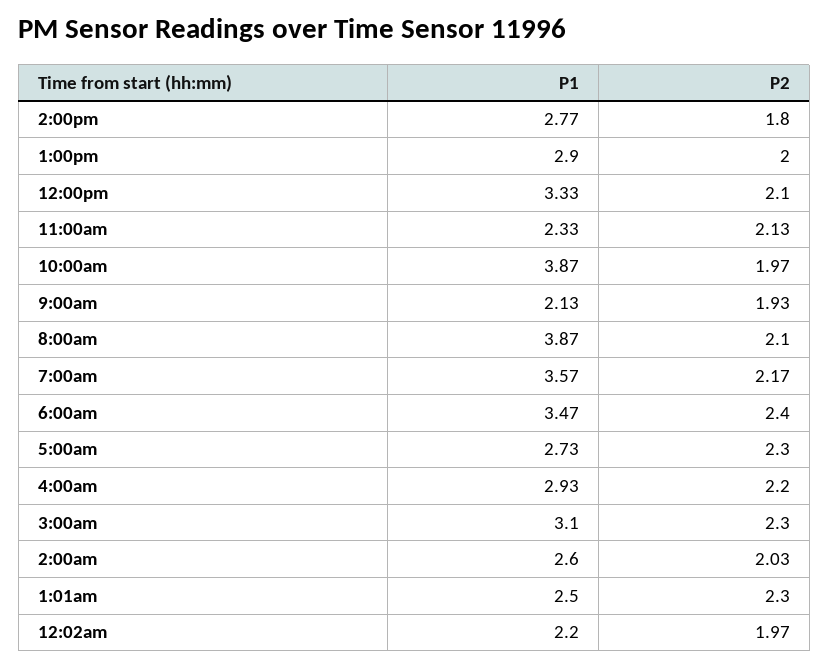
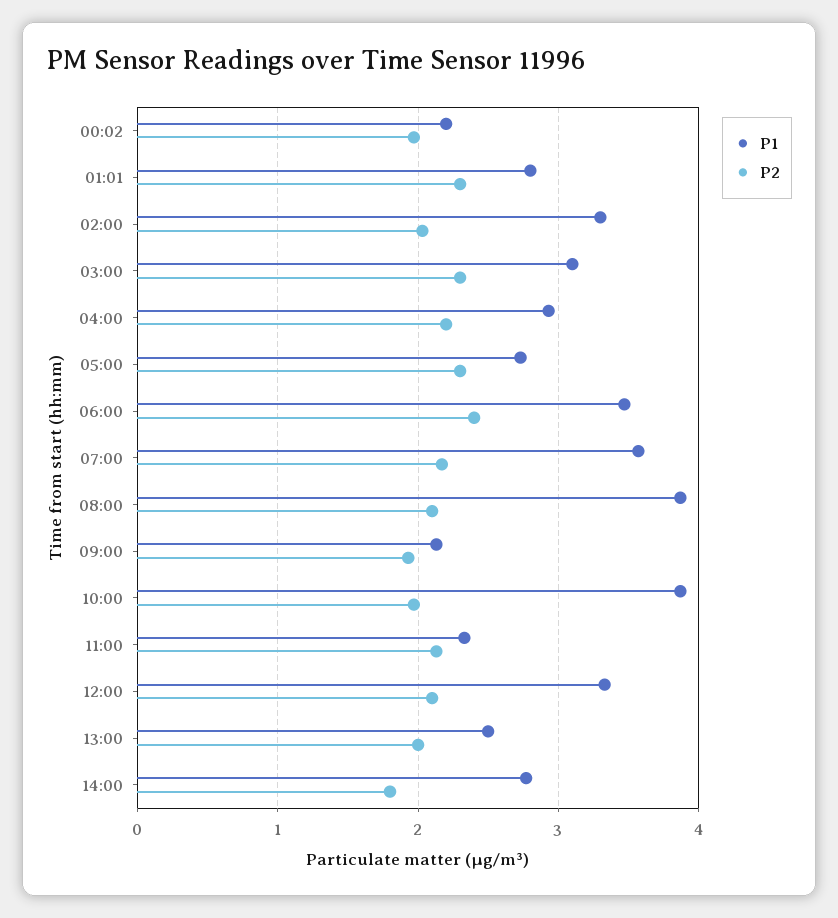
  {
    "P1": {
      "2:00pm": 2.77,
-     "1:00pm": 2.9,
+     "1:00pm": 2.5,
      "12:00pm": 3.33,
      "11:00am": 2.33,
      "10:00am": 3.87,
      "9:00am": 2.13,
      "8:00am": 3.87,
      "7:00am": 3.57,
      "6:00am": 3.47,
      "5:00am": 2.73,
      "4:00am": 2.93,
      "3:00am": 3.1,
-     "2:00am": 2.6,
+     "2:00am": 3.3,
-     "1:01am": 2.5,
+     "1:01am": 2.8,
      "12:02am": 2.2
    },
    "P2": {
      "2:00pm": 1.8,
      "1:00pm": 2,
      "12:00pm": 2.1,
      "11:00am": 2.13,
      "10:00am": 1.97,
      "9:00am": 1.93,
      "8:00am": 2.1,
      "7:00am": 2.17,
      "6:00am": 2.4,
      "5:00am": 2.3,
      "4:00am": 2.2,
      "3:00am": 2.3,
      "2:00am": 2.03,
      "1:01am": 2.3,
      "12:02am": 1.97
    }
  }

